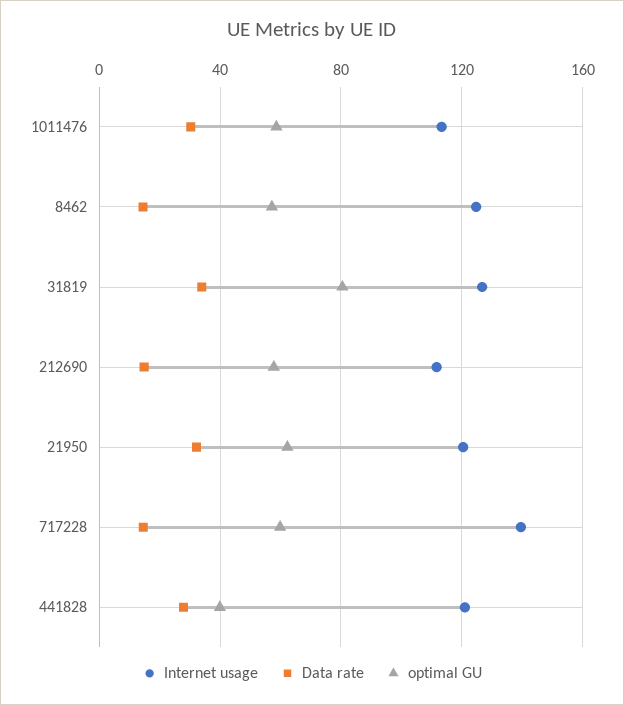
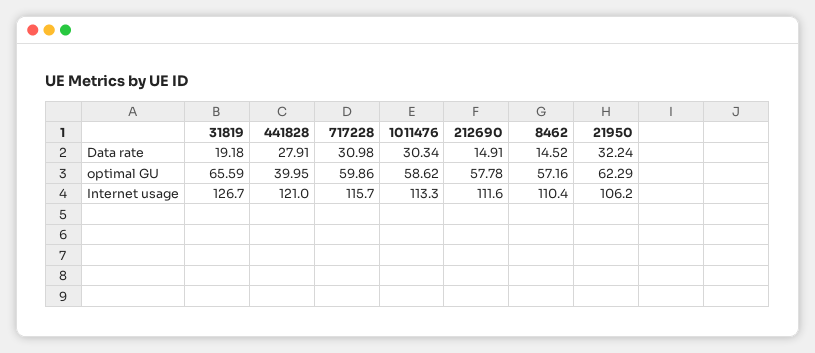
  {
    "Internet usage": {
      "1011476": 113.3,
-     "8462": 125,
+     "8462": 110.4,
      "31819": 126.7,
      "212690": 111.6,
-     "21950": 120,
+     "21950": 106.2,
-     "717228": 140,
+     "717228": 115.7,
      "441828": 121
    },
    "Data rate": {
      "1011476": 30.34,
      "8462": 14.52,
-     "31819": 35,
+     "31819": 19.18,
      "212690": 14.91,
      "21950": 32.24,
-     "717228": 15,
+     "717228": 30.98,
      "441828": 27.91
    },
    "optimal GU": {
      "1011476": 58.62,
      "8462": 57.16,
-     "31819": 80,
+     "31819": 65.59,
      "212690": 57.78,
      "21950": 62.29,
      "717228": 59.86,
      "441828": 39.95
    }
  }

